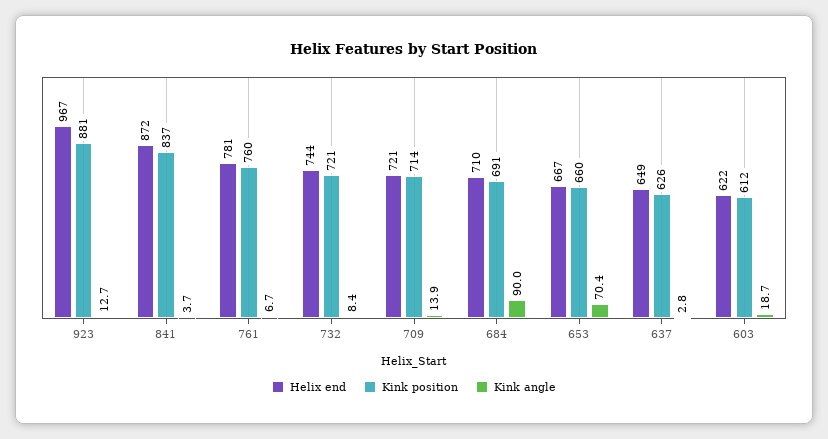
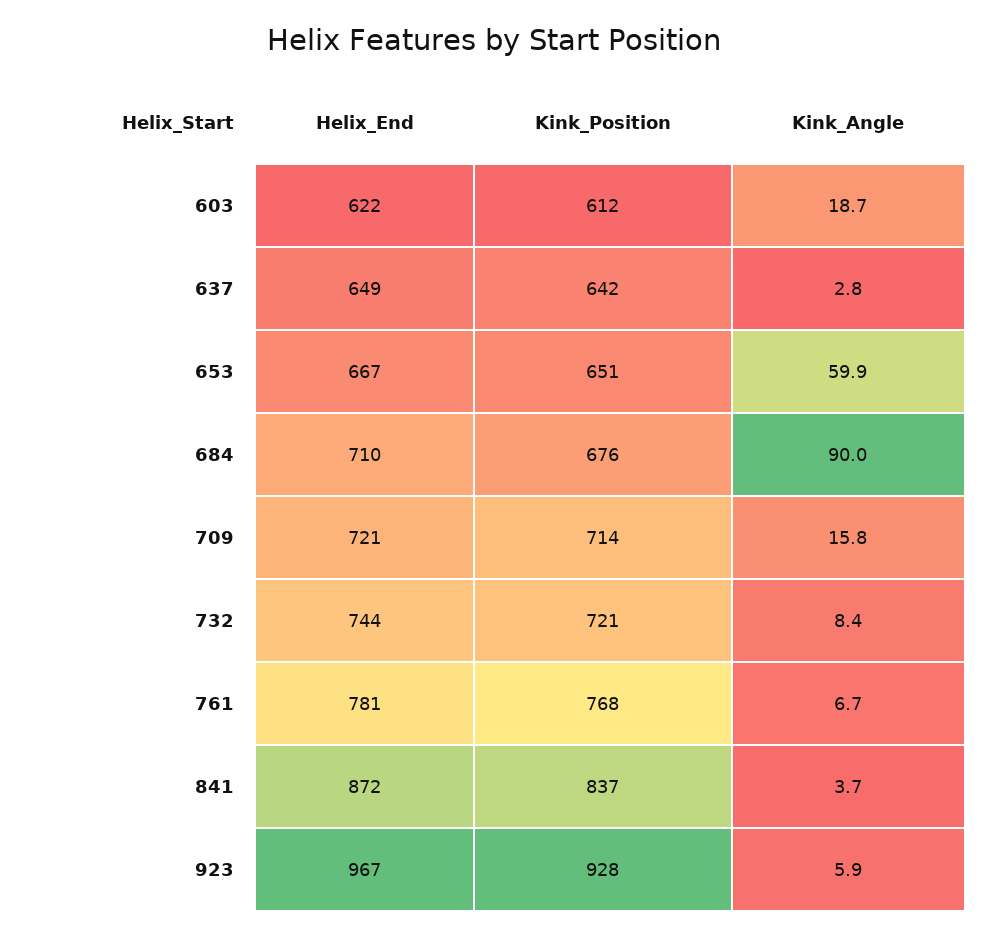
  {
    "Helix end": {
      "923": 967,
      "841": 872,
      "761": 781,
      "732": 744,
      "709": 721,
      "684": 710,
      "653": 667,
      "637": 649,
      "603": 622
    },
    "Kink position": {
-     "923": 881,
+     "923": 928,
      "841": 837,
-     "761": 760,
+     "761": 768,
      "732": 721,
      "709": 714,
-     "684": 691,
+     "684": 676,
-     "653": 660,
+     "653": 651,
-     "637": 626,
+     "637": 642,
      "603": 612
    },
    "Kink angle": {
-     "923": 12.7,
+     "923": 5.9,
      "841": 3.7,
      "761": 6.7,
      "732": 8.4,
-     "709": 13.9,
+     "709": 15.8,
      "684": 90,
-     "653": 70.4,
+     "653": 59.9,
      "637": 2.8,
      "603": 18.7
    }
  }

